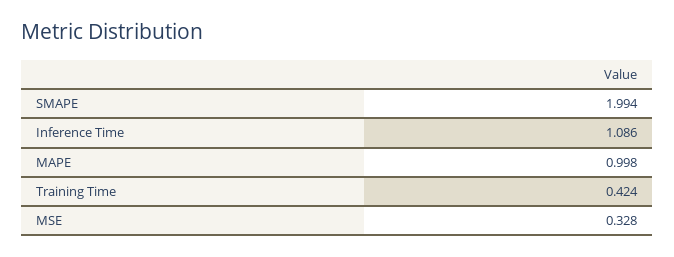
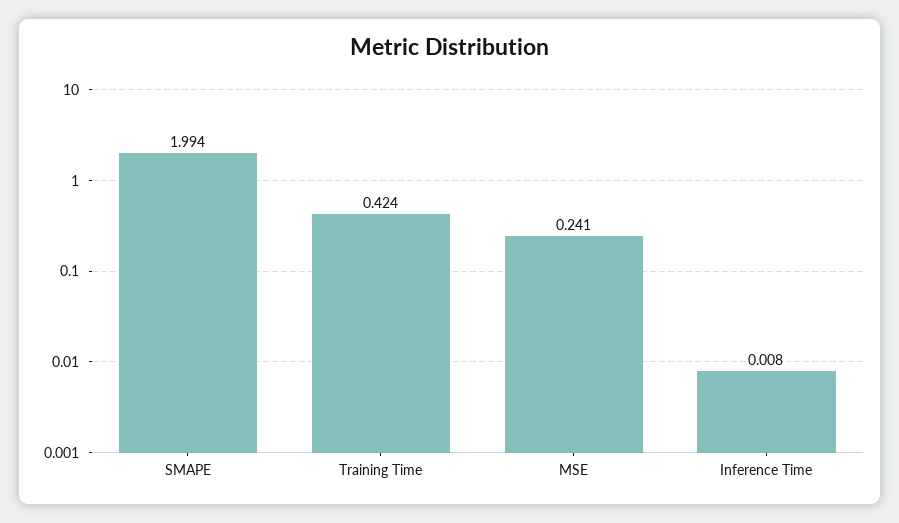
  {
    "SMAPE": 1.994,
-   "Inference Time": 1.086,
+   "Inference Time": 0.008,
-   "MAPE": 0.998,
    "Training Time": 0.424,
-   "MSE": 0.328
+   "MSE": 0.241
  }

